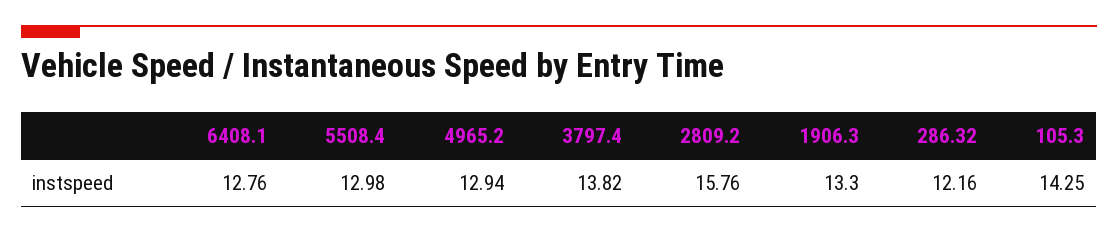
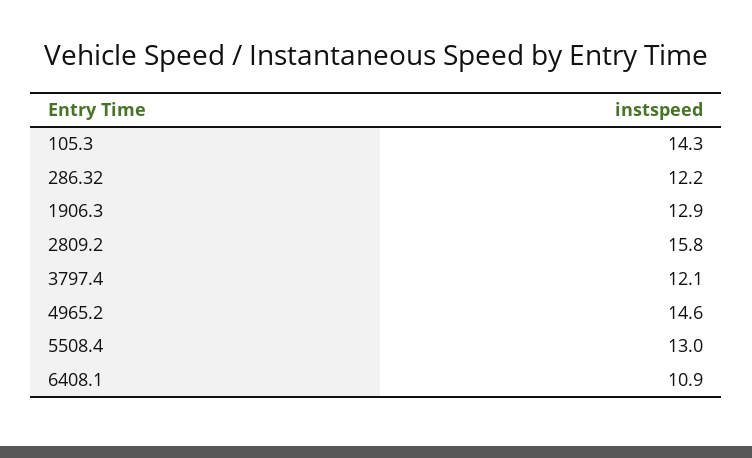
  {
-   "6408.1": 12.76,
+   "6408.1": 10.9,
    "5508.4": 12.98,
-   "4965.2": 12.94,
+   "4965.2": 14.6,
-   "3797.4": 13.82,
+   "3797.4": 12.1,
    "2809.2": 15.76,
-   "1906.3": 13.3,
+   "1906.3": 12.9,
    "286.32": 12.16,
    "105.3": 14.25
  }

